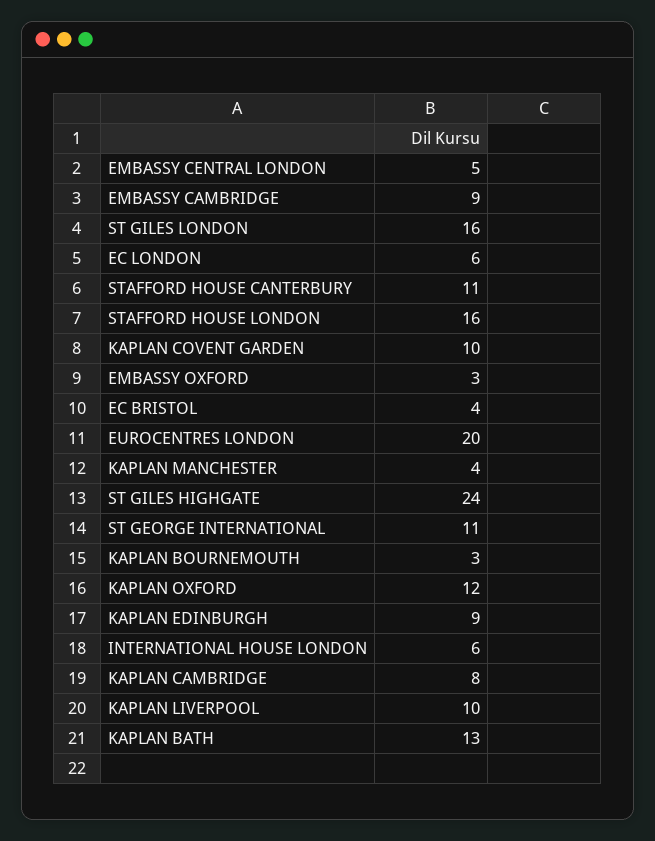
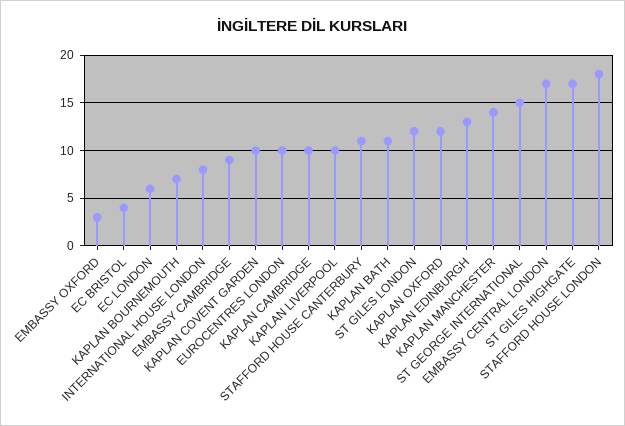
  {
-   "EMBASSY CENTRAL LONDON": 5,
+   "EMBASSY CENTRAL LONDON": 17,
    "EMBASSY CAMBRIDGE": 9,
-   "ST GILES LONDON": 16,
+   "ST GILES LONDON": 12,
    "EC LONDON": 6,
    "STAFFORD HOUSE CANTERBURY": 11,
-   "STAFFORD HOUSE LONDON": 16,
+   "STAFFORD HOUSE LONDON": 18,
    "KAPLAN COVENT GARDEN": 10,
    "EMBASSY OXFORD": 3,
    "EC BRISTOL": 4,
-   "EUROCENTRES LONDON": 20,
+   "EUROCENTRES LONDON": 10,
-   "KAPLAN MANCHESTER": 4,
+   "KAPLAN MANCHESTER": 14,
-   "ST GILES HIGHGATE": 24,
+   "ST GILES HIGHGATE": 17,
-   "ST GEORGE INTERNATIONAL": 11,
+   "ST GEORGE INTERNATIONAL": 15,
-   "KAPLAN BOURNEMOUTH": 3,
+   "KAPLAN BOURNEMOUTH": 7,
    "KAPLAN OXFORD": 12,
-   "KAPLAN EDINBURGH": 9,
+   "KAPLAN EDINBURGH": 13,
-   "INTERNATIONAL HOUSE LONDON": 6,
+   "INTERNATIONAL HOUSE LONDON": 8,
-   "KAPLAN CAMBRIDGE": 8,
+   "KAPLAN CAMBRIDGE": 10,
    "KAPLAN LIVERPOOL": 10,
-   "KAPLAN BATH": 13
+   "KAPLAN BATH": 11
  }

